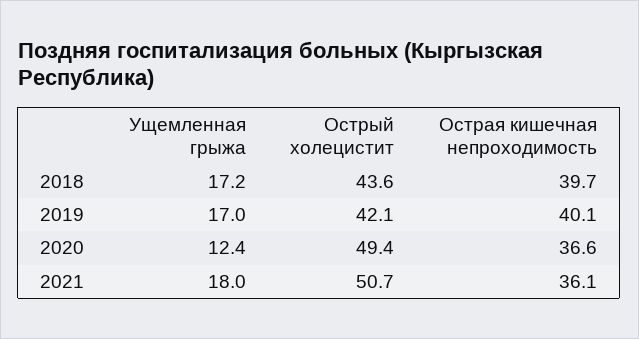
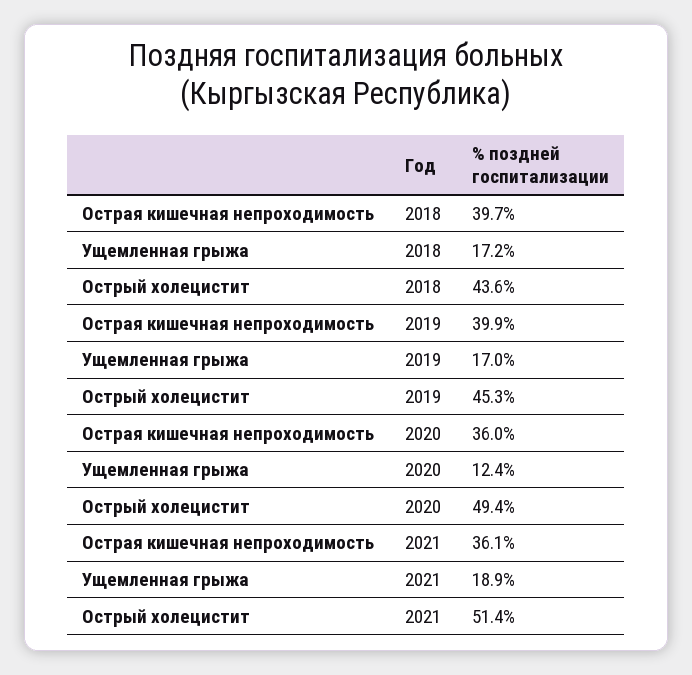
  {
    "Ущемленная грыжа": {
      "2018": 17.2,
      "2019": 17,
      "2020": 12.4,
-     "2021": 18
+     "2021": 18.9
    },
    "Острый холецистит": {
      "2018": 43.6,
-     "2019": 42.1,
+     "2019": 45.3,
      "2020": 49.4,
-     "2021": 50.7
+     "2021": 51.4
    },
    "Острая кишечная непроходимость": {
      "2018": 39.7,
-     "2019": 40.1,
+     "2019": 39.9,
-     "2020": 36.6,
+     "2020": 36,
      "2021": 36.1
    }
  }

